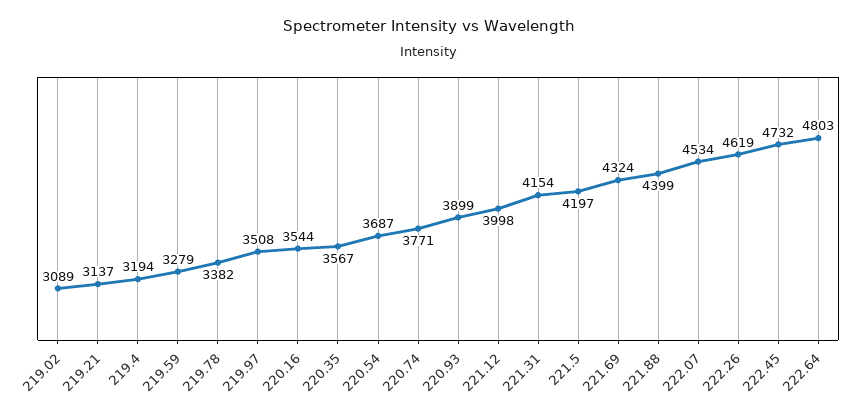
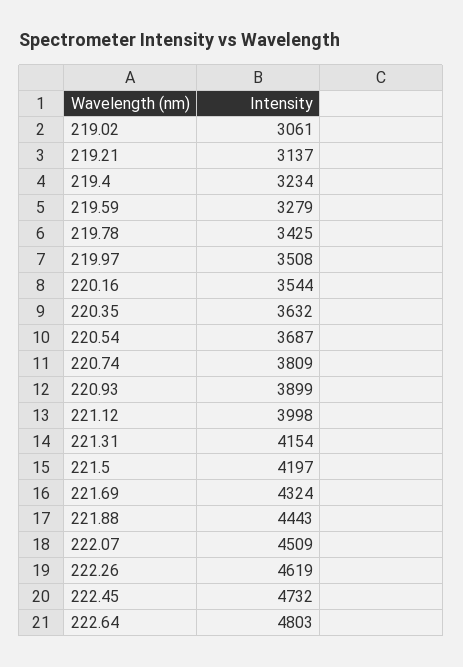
  {
-   "219.02": 3089,
+   "219.02": 3061,
    "219.21": 3137,
-   "219.4": 3194,
+   "219.4": 3234,
    "219.59": 3279,
-   "219.78": 3382,
+   "219.78": 3425,
    "219.97": 3508,
    "220.16": 3544,
-   "220.35": 3567,
+   "220.35": 3632,
    "220.54": 3687,
-   "220.74": 3771,
+   "220.74": 3809,
    "220.93": 3899,
    "221.12": 3998,
    "221.31": 4154,
    "221.5": 4197,
    "221.69": 4324,
-   "221.88": 4399,
+   "221.88": 4443,
-   "222.07": 4534,
+   "222.07": 4509,
    "222.26": 4619,
    "222.45": 4732,
    "222.64": 4803
  }

